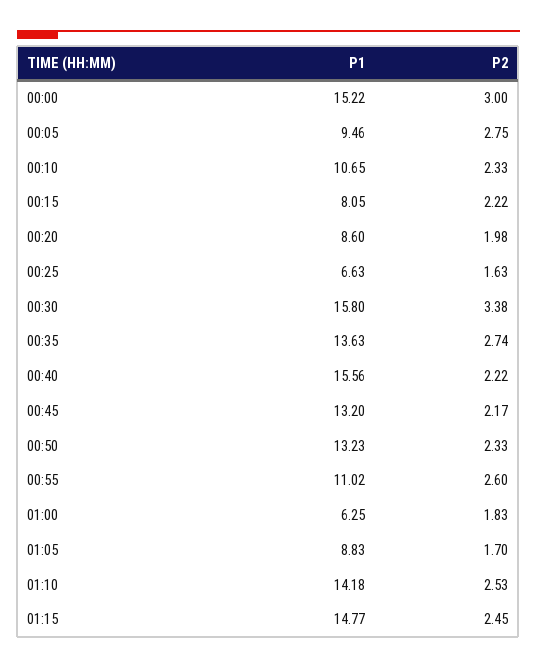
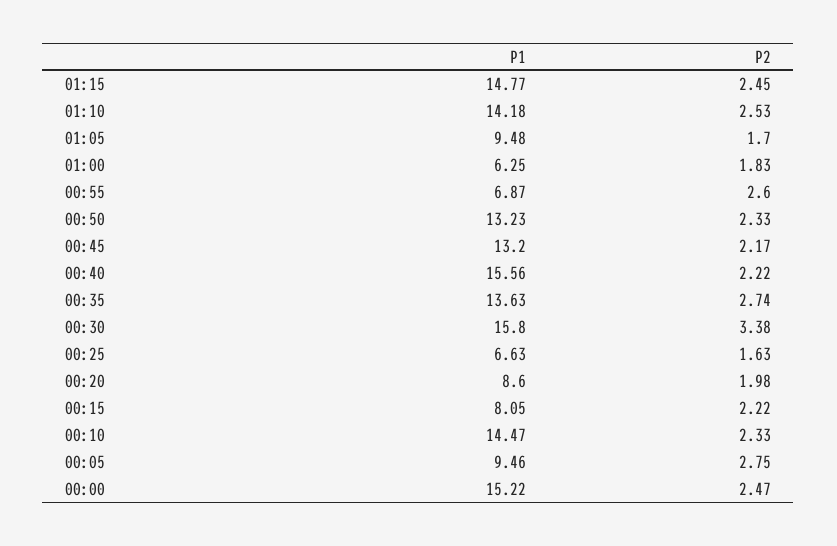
  {
    "P1": {
      "00:00": 15.22,
      "00:05": 9.46,
-     "00:10": 10.65,
+     "00:10": 14.47,
      "00:15": 8.05,
      "00:20": 8.6,
      "00:25": 6.63,
      "00:30": 15.8,
      "00:35": 13.63,
      "00:40": 15.56,
      "00:45": 13.2,
      "00:50": 13.23,
-     "00:55": 11.02,
+     "00:55": 6.87,
      "01:00": 6.25,
-     "01:05": 8.83,
+     "01:05": 9.48,
      "01:10": 14.18,
      "01:15": 14.77
    },
    "P2": {
-     "00:00": 3,
+     "00:00": 2.47,
      "00:05": 2.75,
      "00:10": 2.33,
      "00:15": 2.22,
      "00:20": 1.98,
      "00:25": 1.63,
      "00:30": 3.38,
      "00:35": 2.74,
      "00:40": 2.22,
      "00:45": 2.17,
      "00:50": 2.33,
      "00:55": 2.6,
      "01:00": 1.83,
      "01:05": 1.7,
      "01:10": 2.53,
      "01:15": 2.45
    }
  }

